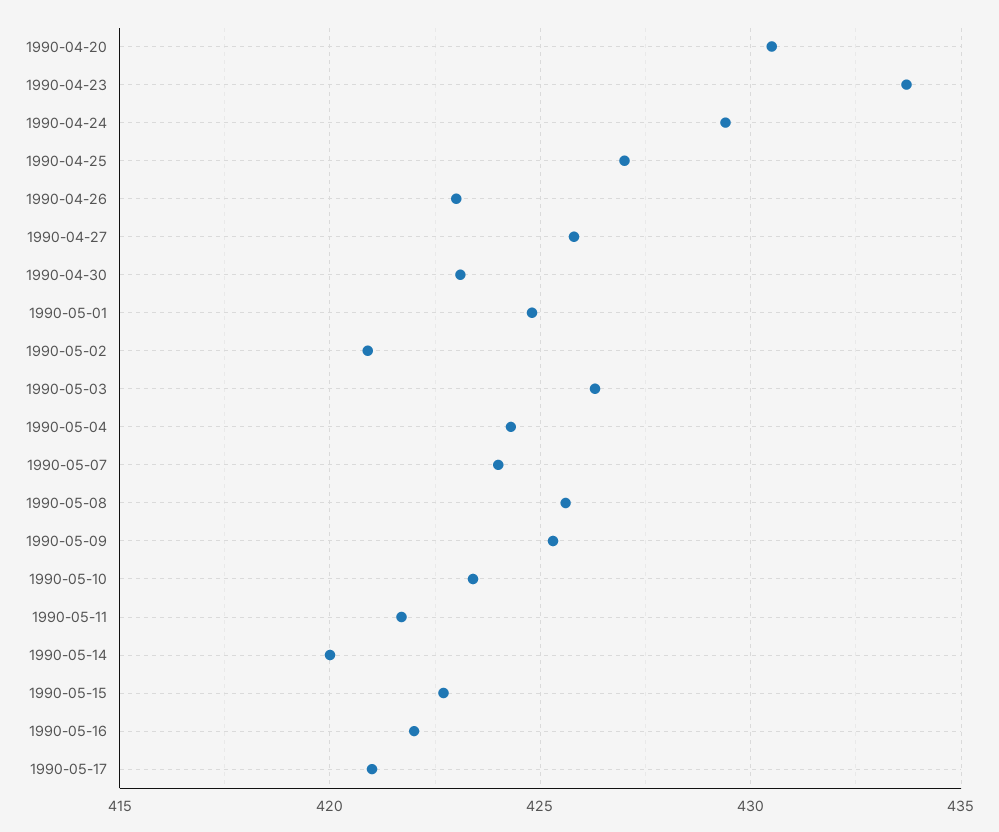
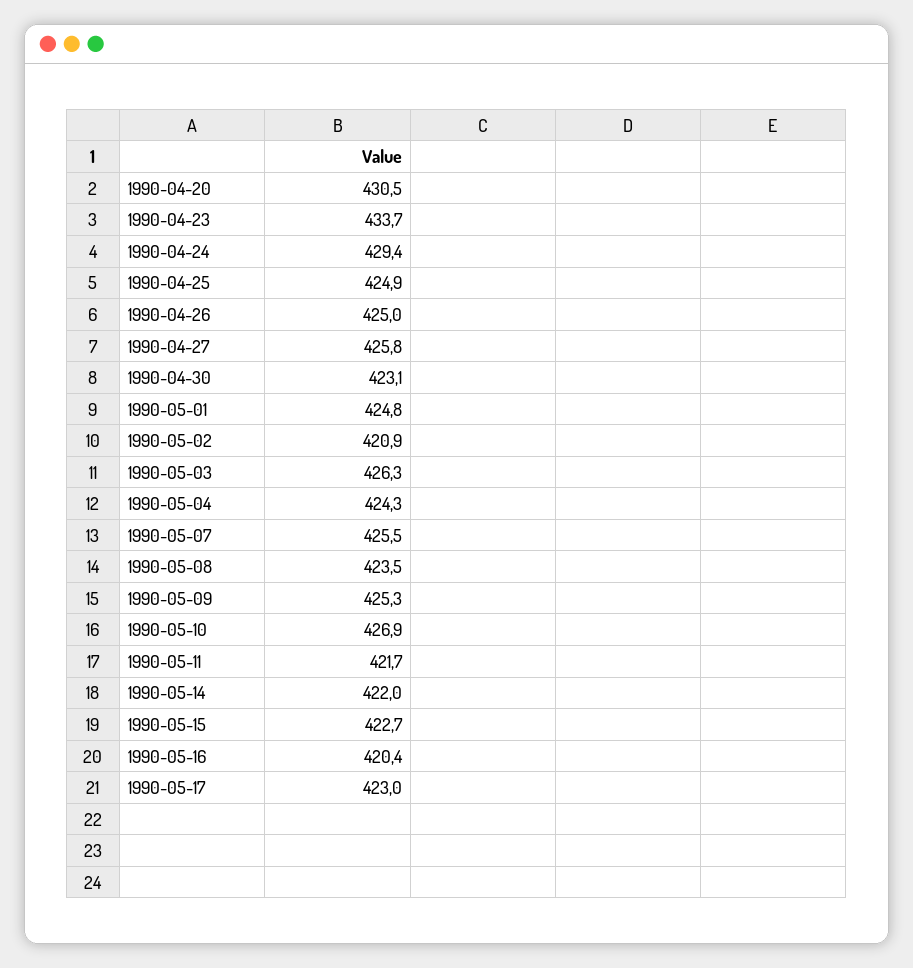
  {
    "1990-04-20": 430.5,
    "1990-04-23": 433.7,
    "1990-04-24": 429.4,
-   "1990-04-25": 427,
+   "1990-04-25": 424.9,
-   "1990-04-26": 423,
+   "1990-04-26": 425,
    "1990-04-27": 425.8,
    "1990-04-30": 423.1,
    "1990-05-01": 424.8,
    "1990-05-02": 420.9,
    "1990-05-03": 426.3,
    "1990-05-04": 424.3,
-   "1990-05-07": 424,
+   "1990-05-07": 425.5,
-   "1990-05-08": 425.5,
+   "1990-05-08": 423.5,
    "1990-05-09": 425.3,
-   "1990-05-10": 423.5,
+   "1990-05-10": 426.9,
    "1990-05-11": 421.7,
-   "1990-05-14": 420,
+   "1990-05-14": 422,
    "1990-05-15": 422.7,
-   "1990-05-16": 422,
+   "1990-05-16": 420.4,
-   "1990-05-17": 421
+   "1990-05-17": 423
  }

